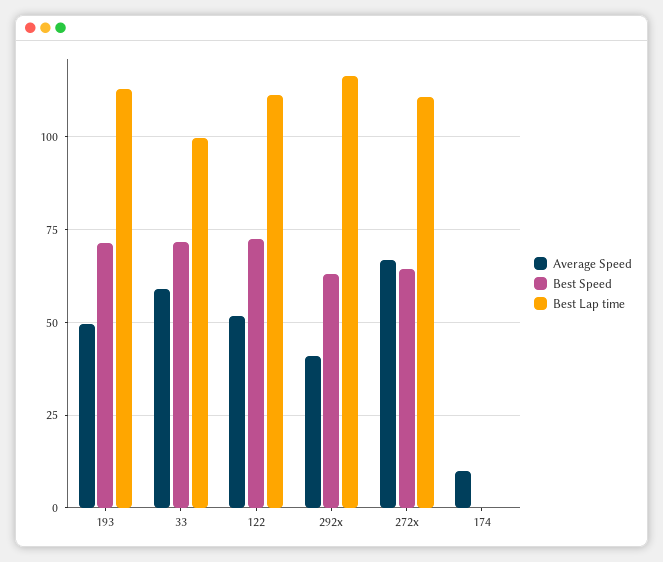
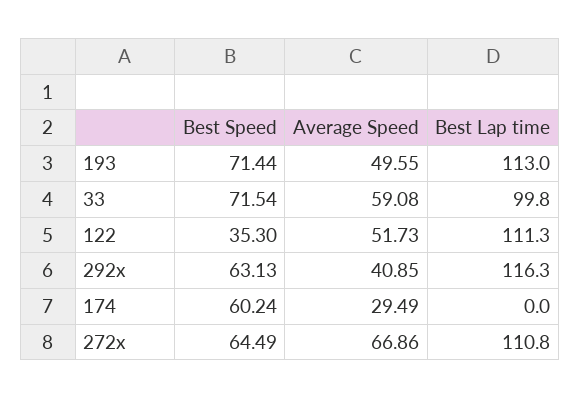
  {
    "Average Speed": {
      "193": 49.55,
      "33": 59.08,
      "122": 51.73,
      "292x": 40.85,
      "272x": 66.86,
-     "174": 10
+     "174": 29.49
    },
    "Best Speed": {
      "193": 71.44,
      "33": 71.54,
-     "122": 72.5,
+     "122": 35.3,
      "292x": 63.13,
      "272x": 64.49,
-     "174": 0
+     "174": 60.24
    },
    "Best Lap time": {
      "193": 113,
      "33": 99.8,
      "122": 111.3,
      "292x": 116.3,
      "272x": 110.8,
      "174": 0
    }
  }

